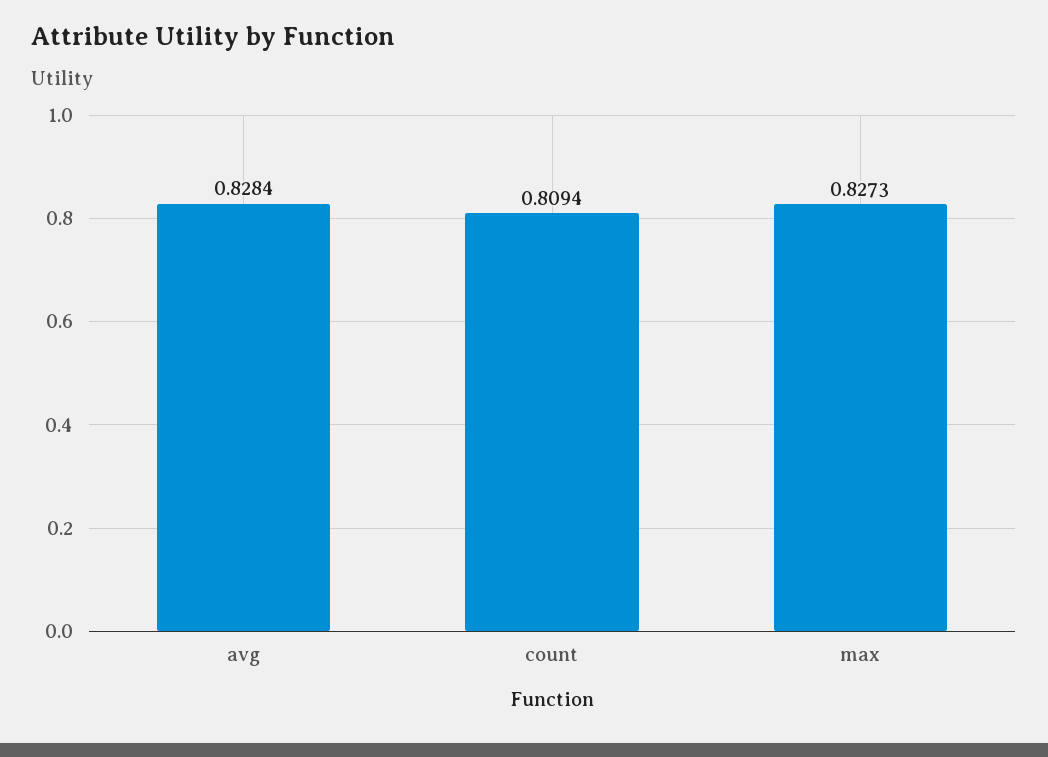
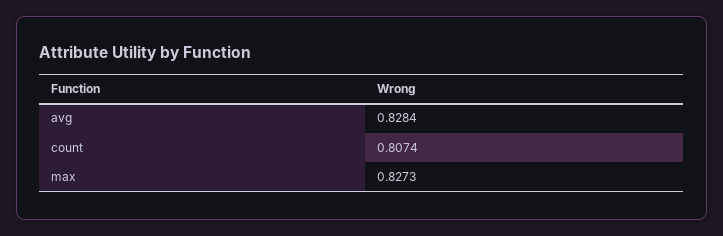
  {
    "avg": 0.8284,
-   "count": 0.8094,
+   "count": 0.8074,
    "max": 0.8273
  }

